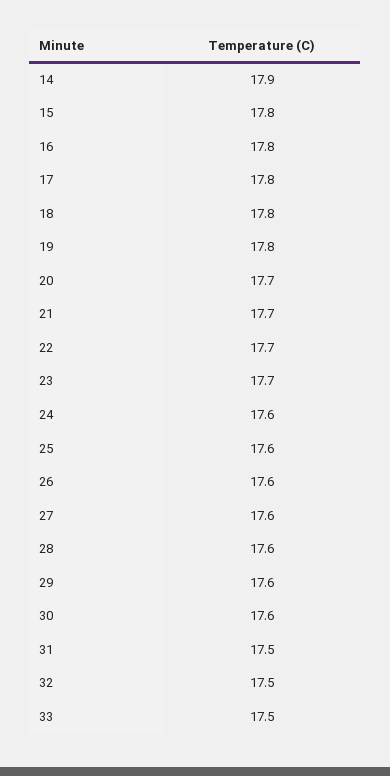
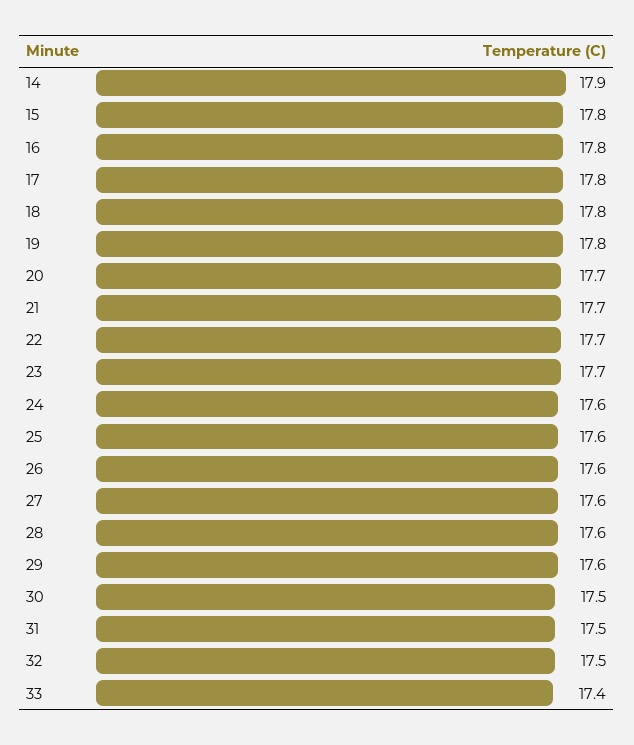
  {
    "14": 17.9,
    "15": 17.8,
    "16": 17.8,
    "17": 17.8,
    "18": 17.8,
    "19": 17.8,
    "20": 17.7,
    "21": 17.7,
    "22": 17.7,
    "23": 17.7,
    "24": 17.6,
    "25": 17.6,
    "26": 17.6,
    "27": 17.6,
    "28": 17.6,
    "29": 17.6,
-   "30": 17.6,
+   "30": 17.5,
    "31": 17.5,
    "32": 17.5,
-   "33": 17.5
+   "33": 17.4
  }

